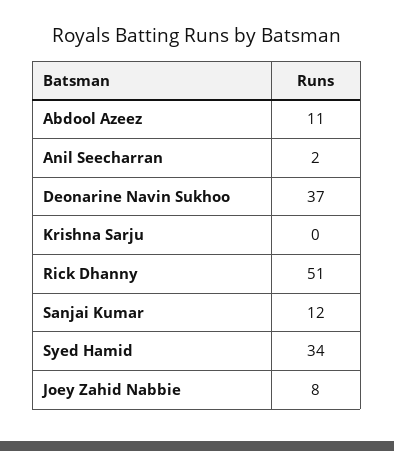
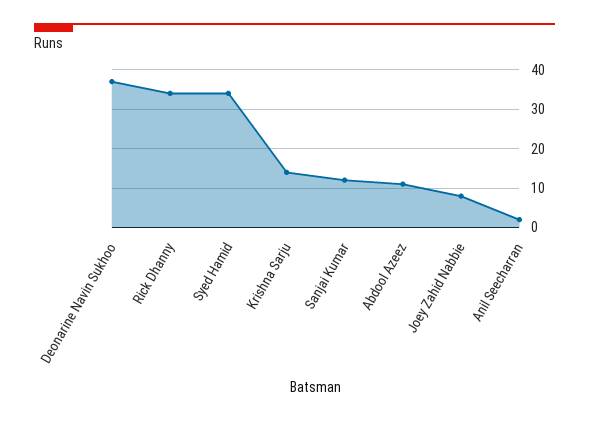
  {
    "Abdool Azeez": 11,
    "Anil Seecharran": 2,
    "Deonarine Navin Sukhoo": 37,
-   "Krishna Sarju": 0,
+   "Krishna Sarju": 15,
-   "Rick Dhanny": 51,
+   "Rick Dhanny": 35,
    "Sanjai Kumar": 12,
    "Syed Hamid": 34,
    "Joey Zahid Nabbie": 8
  }

